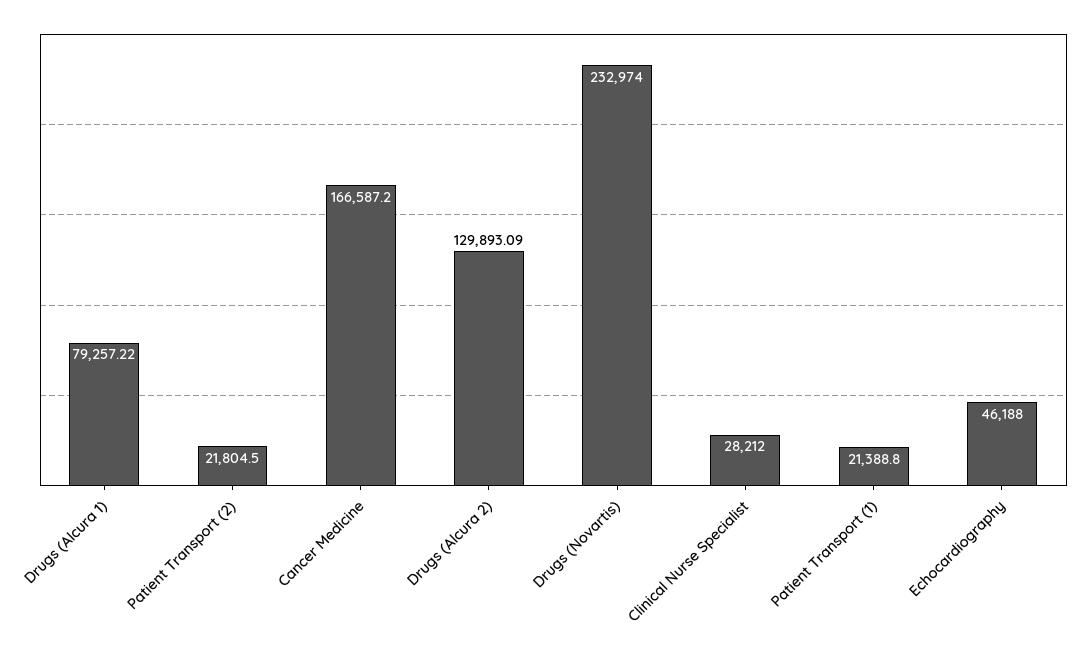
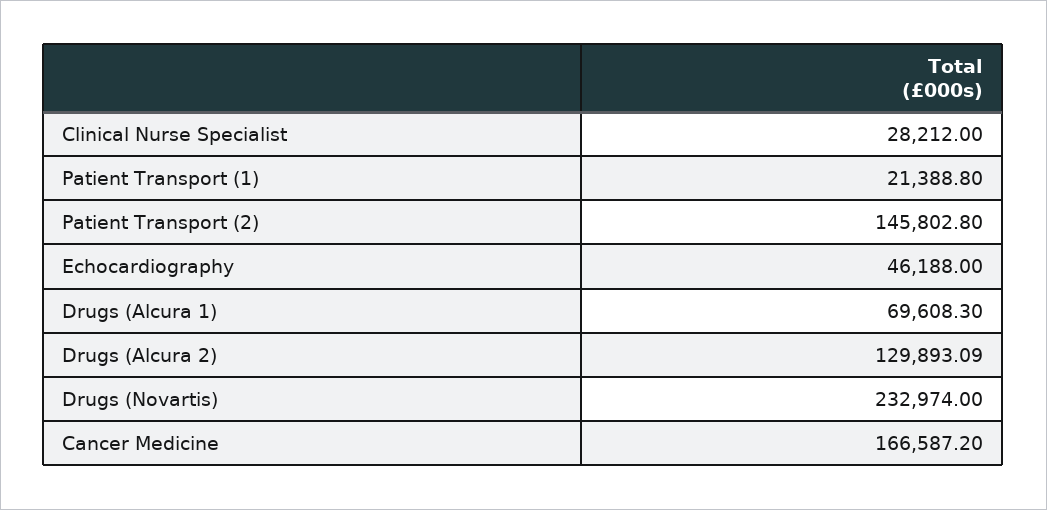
  {
-   "Drugs (Alcura 1)": 79257.22,
+   "Drugs (Alcura 1)": 69608.3,
-   "Patient Transport (2)": 21804.5,
+   "Patient Transport (2)": 145802.8,
    "Cancer Medicine": 166587.2,
    "Drugs (Alcura 2)": 129893.09,
    "Drugs (Novartis)": 232974,
    "Clinical Nurse Specialist": 28212,
    "Patient Transport (1)": 21388.8,
    "Echocardiography": 46188
  }

